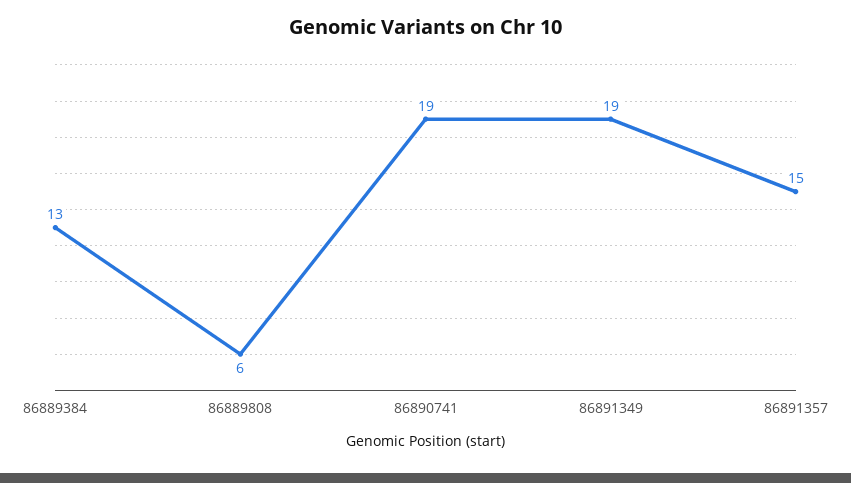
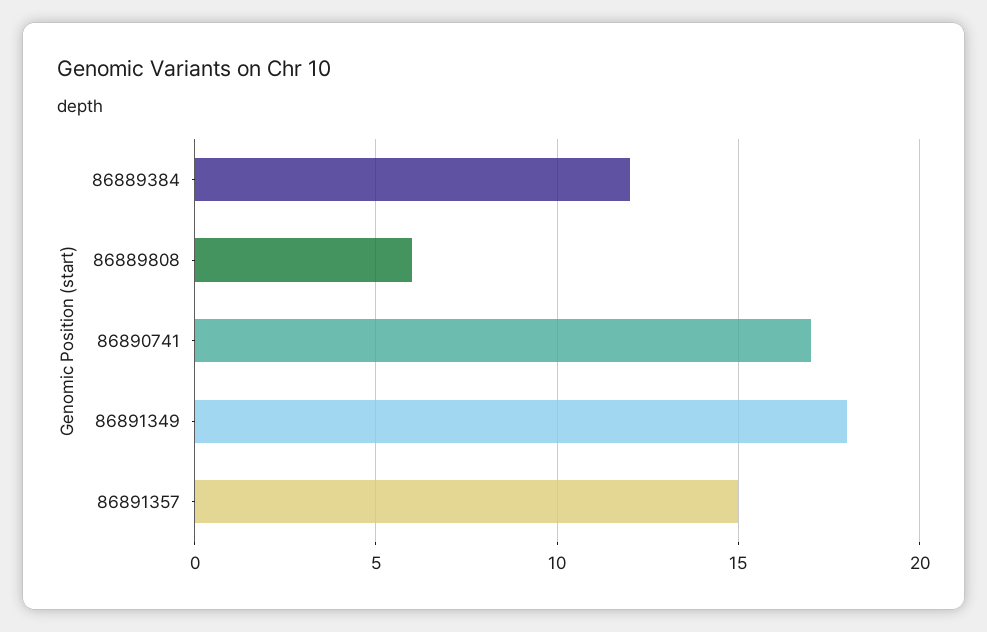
  {
-   "86889384": 13,
+   "86889384": 12,
    "86889808": 6,
-   "86890741": 19,
+   "86890741": 17,
-   "86891349": 19,
+   "86891349": 18,
    "86891357": 15
  }

